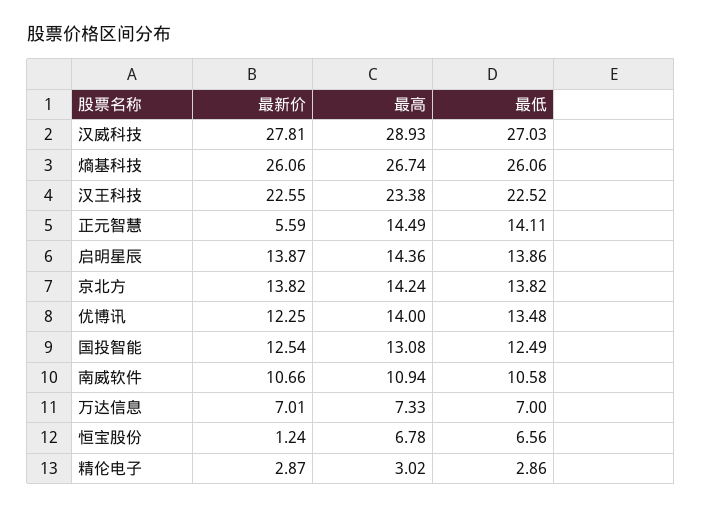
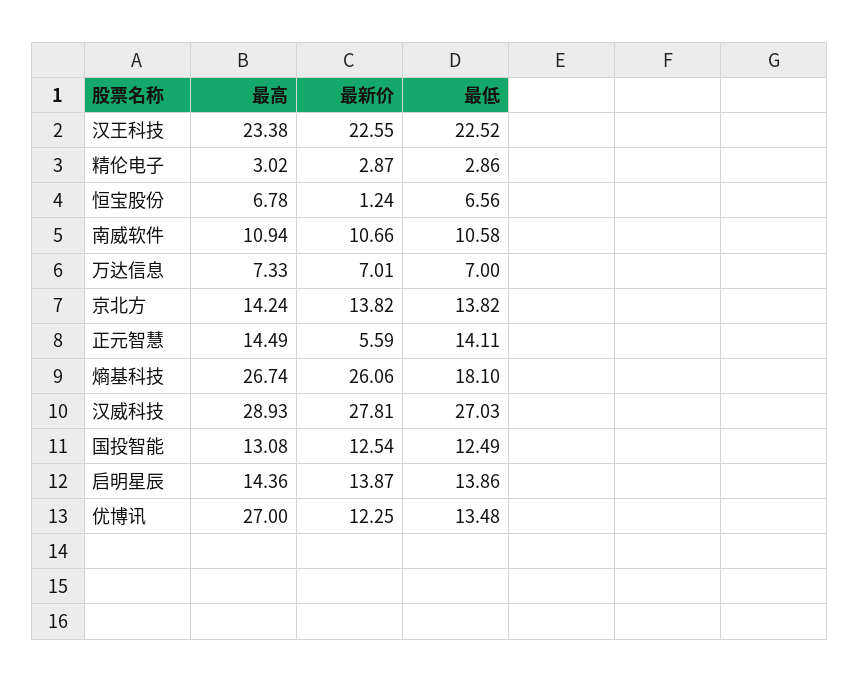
  {
    "最新价": {
      "汉威科技": 27.81,
      "熵基科技": 26.06,
      "汉王科技": 22.55,
      "正元智慧": 5.59,
      "启明星辰": 13.87,
      "京北方": 13.82,
      "优博讯": 12.25,
      "国投智能": 12.54,
      "南威软件": 10.66,
      "万达信息": 7.01,
      "恒宝股份": 1.24,
      "精伦电子": 2.87
    },
    "最高": {
      "汉威科技": 28.93,
      "熵基科技": 26.74,
      "汉王科技": 23.38,
      "正元智慧": 14.49,
      "启明星辰": 14.36,
      "京北方": 14.24,
-     "优博讯": 14,
+     "优博讯": 27,
      "国投智能": 13.08,
      "南威软件": 10.94,
      "万达信息": 7.33,
      "恒宝股份": 6.78,
      "精伦电子": 3.02
    },
    "最低": {
      "汉威科技": 27.03,
-     "熵基科技": 26.06,
+     "熵基科技": 18.1,
      "汉王科技": 22.52,
      "正元智慧": 14.11,
      "启明星辰": 13.86,
      "京北方": 13.82,
      "优博讯": 13.48,
      "国投智能": 12.49,
      "南威软件": 10.58,
      "万达信息": 7,
      "恒宝股份": 6.56,
      "精伦电子": 2.86
    }
  }

